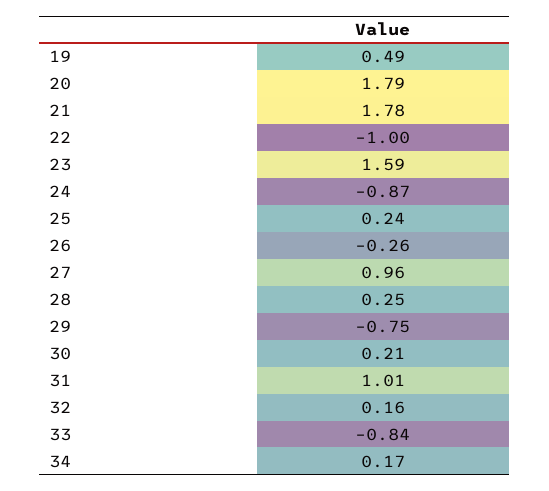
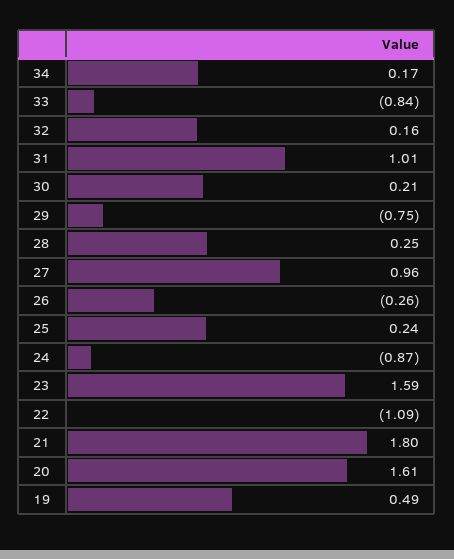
  {
    "19": 0.49,
-   "20": 1.79,
+   "20": 1.61,
-   "21": 1.78,
+   "21": 1.8,
-   "22": -1,
+   "22": -1.09,
    "23": 1.59,
    "24": -0.87,
    "25": 0.24,
    "26": -0.26,
    "27": 0.96,
    "28": 0.25,
    "29": -0.75,
    "30": 0.21,
    "31": 1.01,
    "32": 0.16,
    "33": -0.84,
    "34": 0.17
  }

